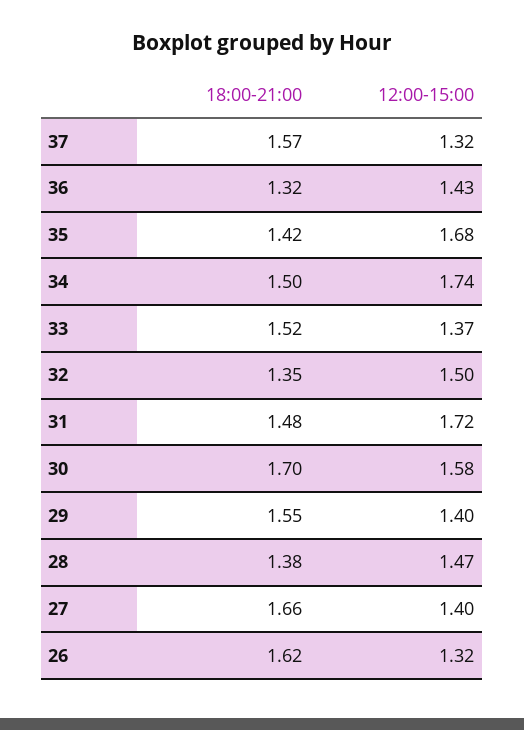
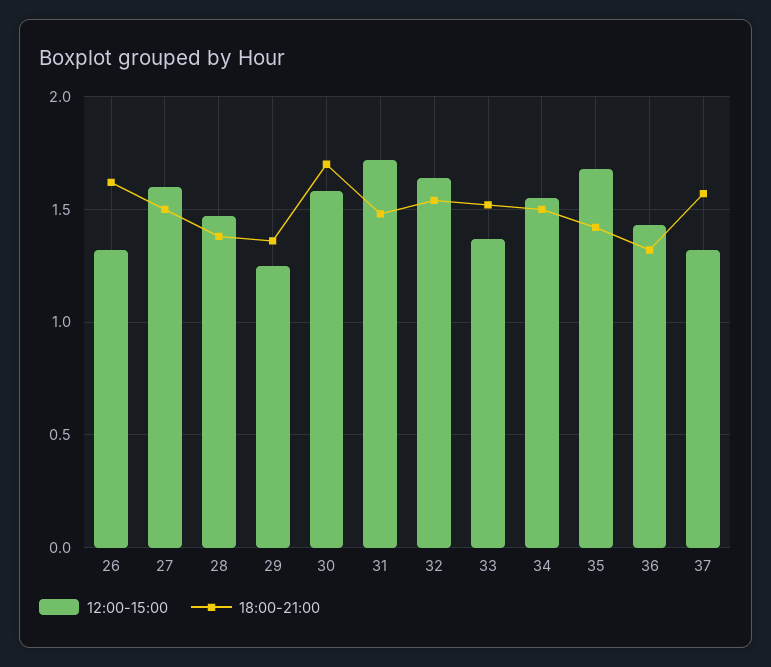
  {
    "18:00-21:00": {
      "37": 1.57,
      "36": 1.32,
      "35": 1.42,
      "34": 1.5,
      "33": 1.52,
-     "32": 1.35,
+     "32": 1.55,
      "31": 1.48,
      "30": 1.7,
-     "29": 1.55,
+     "29": 1.35,
      "28": 1.38,
-     "27": 1.66,
+     "27": 1.5,
      "26": 1.62
    },
    "12:00-15:00": {
      "37": 1.32,
      "36": 1.43,
      "35": 1.68,
-     "34": 1.74,
+     "34": 1.55,
      "33": 1.37,
-     "32": 1.5,
+     "32": 1.65,
      "31": 1.72,
      "30": 1.58,
-     "29": 1.4,
+     "29": 1.25,
      "28": 1.47,
-     "27": 1.4,
+     "27": 1.6,
      "26": 1.32
    }
  }

